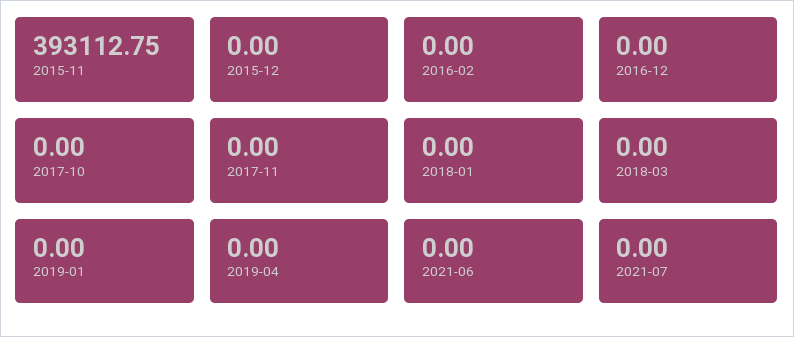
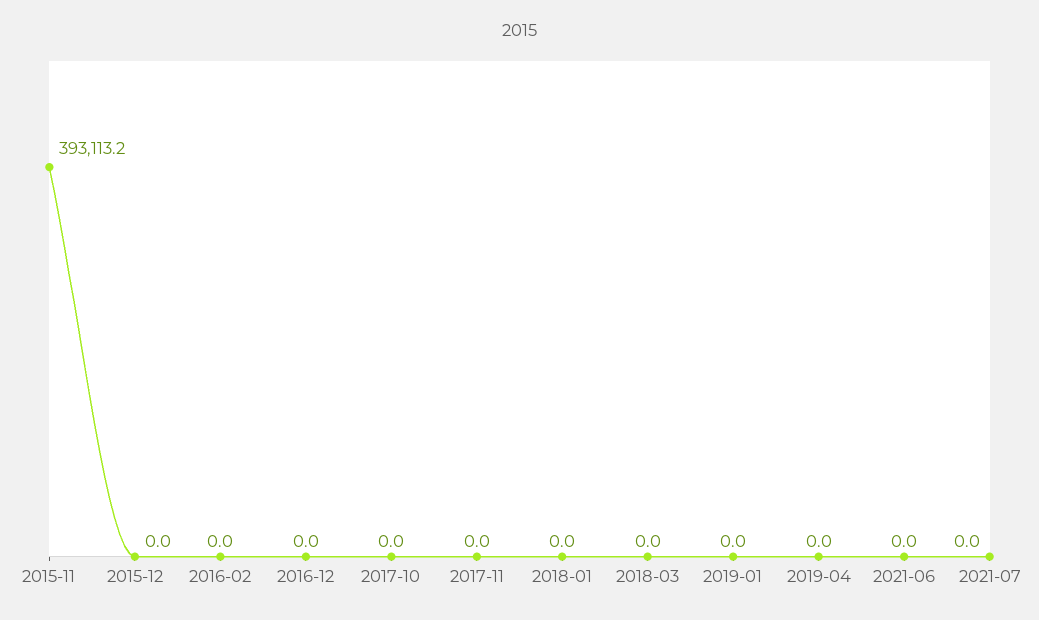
  {
-   "2015-11": 393112.75,
+   "2015-11": 393113.2,
    "2015-12": 0,
    "2016-02": 0,
    "2016-12": 0,
    "2017-10": 0,
    "2017-11": 0,
    "2018-01": 0,
    "2018-03": 0,
    "2019-01": 0,
    "2019-04": 0,
    "2021-06": 0,
    "2021-07": 0
  }

